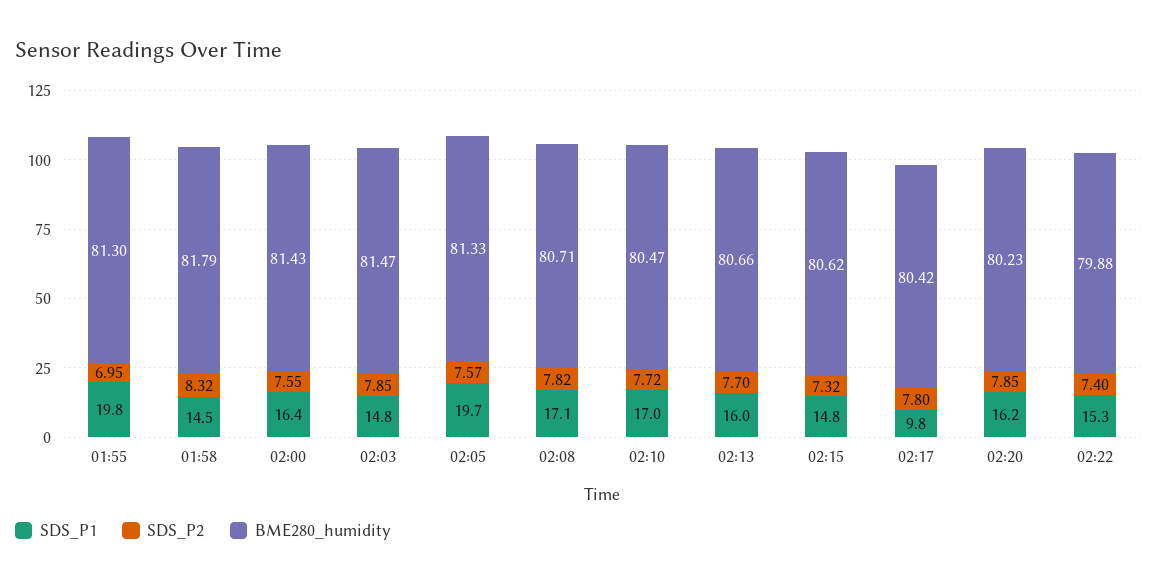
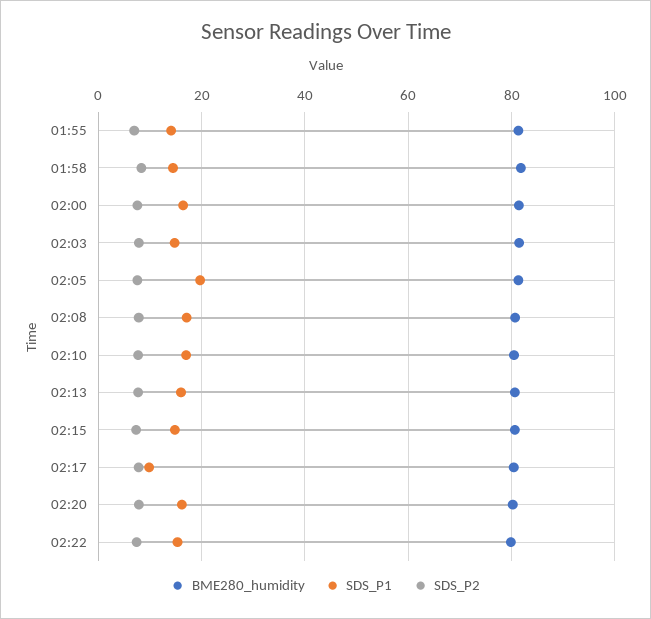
  {
    "SDS_P1": {
-     "01:55": 19.8,
+     "01:55": 14,
      "01:58": 14.5,
      "02:00": 16.4,
      "02:03": 14.8,
      "02:05": 19.7,
      "02:08": 17.1,
      "02:10": 17,
      "02:13": 16,
      "02:15": 14.8,
      "02:17": 9.8,
      "02:20": 16.2,
      "02:22": 15.3
    },
    "SDS_P2": {
      "01:55": 6.95,
      "01:58": 8.32,
      "02:00": 7.55,
      "02:03": 7.85,
      "02:05": 7.57,
      "02:08": 7.82,
      "02:10": 7.72,
      "02:13": 7.7,
      "02:15": 7.32,
      "02:17": 7.8,
      "02:20": 7.85,
      "02:22": 7.4
    },
    "BME280_humidity": {
      "01:55": 81.3,
      "01:58": 81.79,
      "02:00": 81.43,
      "02:03": 81.47,
      "02:05": 81.33,
      "02:08": 80.71,
      "02:10": 80.47,
      "02:13": 80.66,
      "02:15": 80.62,
      "02:17": 80.42,
      "02:20": 80.23,
      "02:22": 79.88
    }
  }

